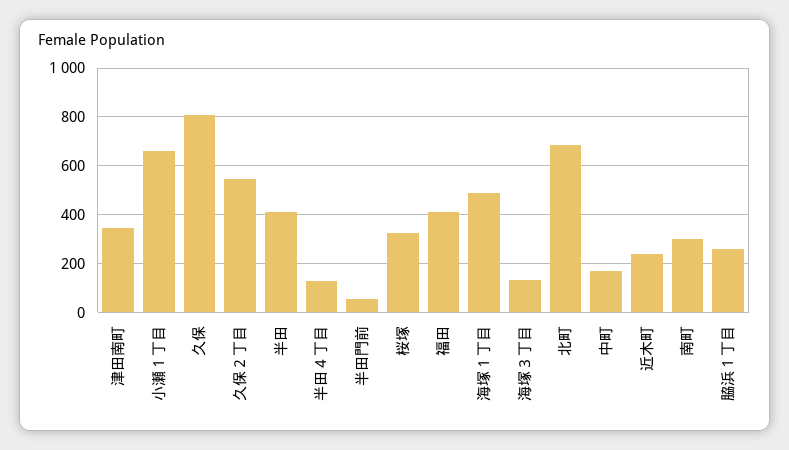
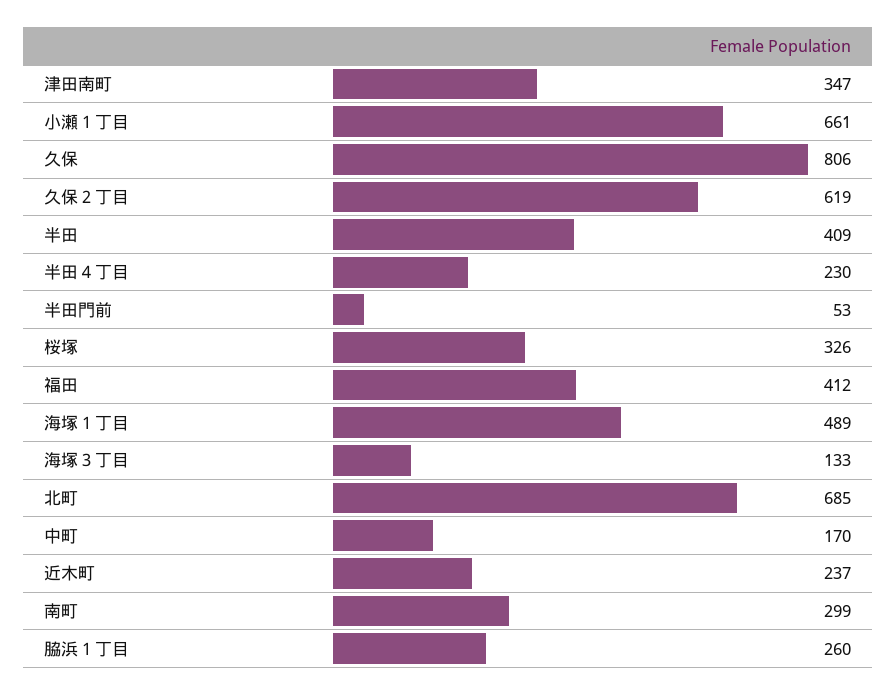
  {
    "津田南町": 347,
    "小瀬１丁目": 661,
    "久保": 806,
-   "久保２丁目": 550,
+   "久保２丁目": 619,
    "半田": 409,
-   "半田４丁目": 125,
+   "半田４丁目": 230,
    "半田門前": 53,
    "桜塚": 326,
    "福田": 412,
    "海塚１丁目": 489,
    "海塚３丁目": 133,
    "北町": 685,
    "中町": 170,
    "近木町": 237,
    "南町": 299,
    "脇浜１丁目": 260
  }

